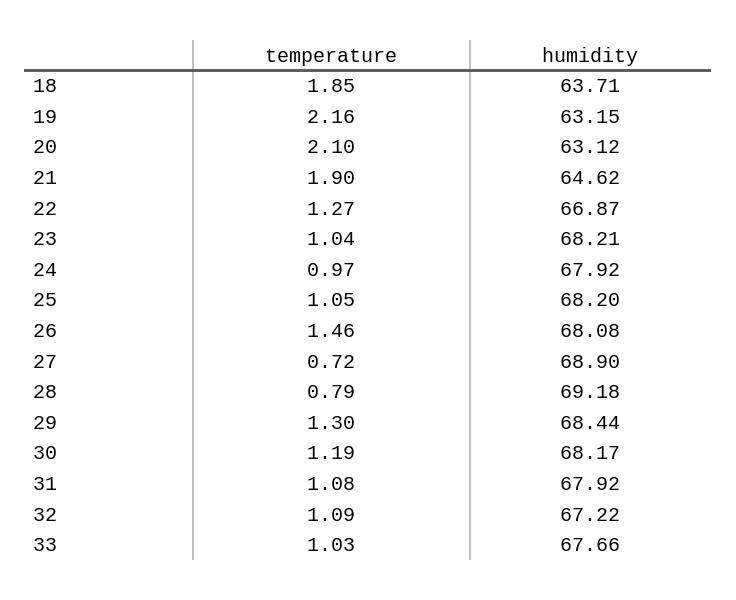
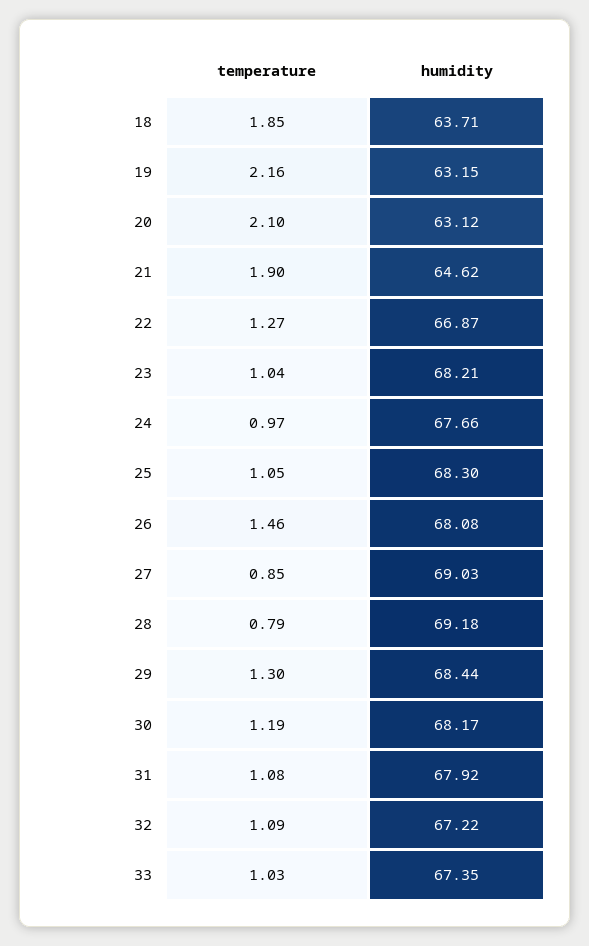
  {
    "temperature": {
      "18": 1.85,
      "19": 2.16,
      "20": 2.1,
      "21": 1.9,
      "22": 1.27,
      "23": 1.04,
      "24": 0.97,
      "25": 1.05,
      "26": 1.46,
-     "27": 0.72,
+     "27": 0.85,
      "28": 0.79,
      "29": 1.3,
      "30": 1.19,
      "31": 1.08,
      "32": 1.09,
      "33": 1.03
    },
    "humidity": {
      "18": 63.71,
      "19": 63.15,
      "20": 63.12,
      "21": 64.62,
      "22": 66.87,
      "23": 68.21,
-     "24": 67.92,
+     "24": 67.66,
-     "25": 68.2,
+     "25": 68.3,
      "26": 68.08,
-     "27": 68.9,
+     "27": 69.03,
      "28": 69.18,
      "29": 68.44,
      "30": 68.17,
      "31": 67.92,
      "32": 67.22,
-     "33": 67.66
+     "33": 67.35
    }
  }

